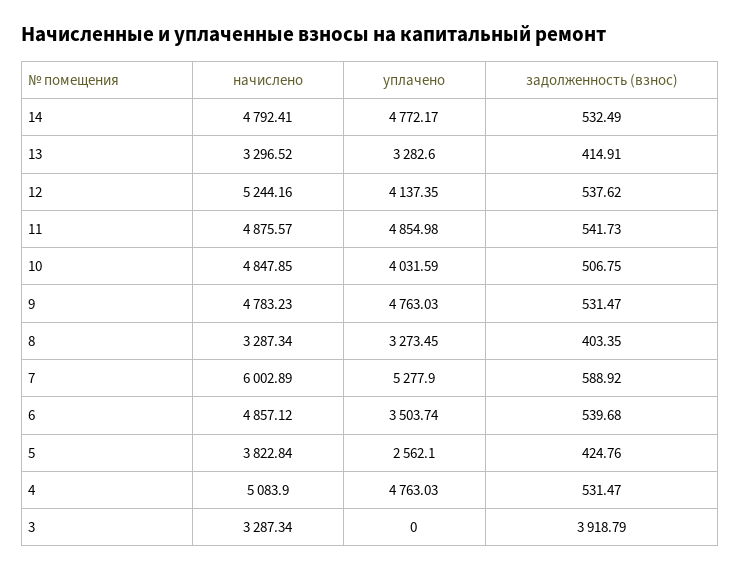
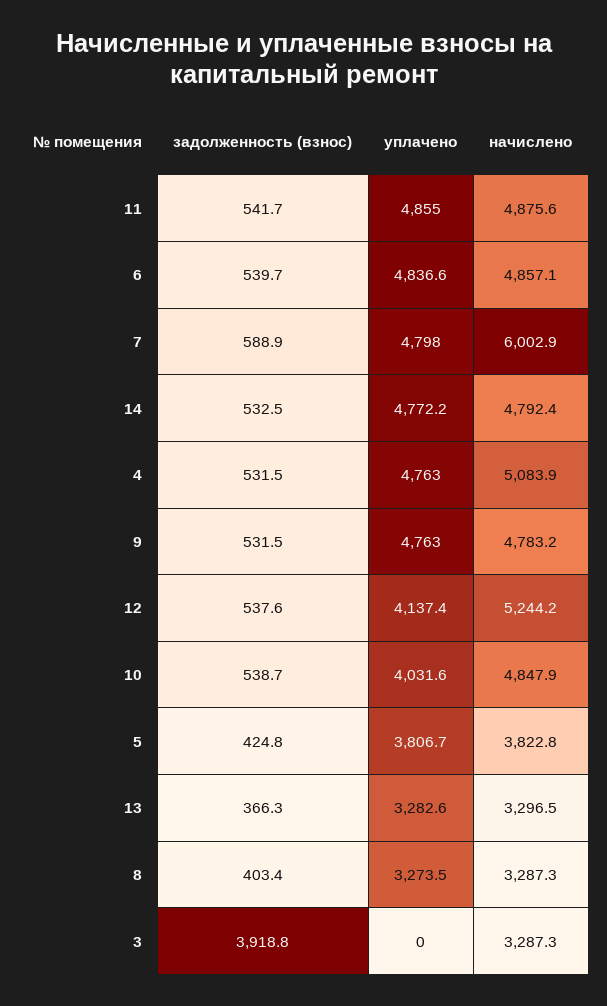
  {
    "начислено": {
      "14": 4792.41,
      "13": 3296.52,
      "12": 5244.16,
      "11": 4875.57,
      "10": 4847.85,
      "9": 4783.23,
      "8": 3287.34,
      "7": 6002.89,
      "6": 4857.12,
      "5": 3822.84,
      "4": 5083.9,
      "3": 3287.34
    },
    "уплачено": {
      "14": 4772.17,
      "13": 3282.6,
      "12": 4137.35,
      "11": 4854.98,
      "10": 4031.59,
      "9": 4763.03,
      "8": 3273.45,
-     "7": 5277.9,
+     "7": 4798,
-     "6": 3503.74,
+     "6": 4836.6,
-     "5": 2562.1,
+     "5": 3806.7,
      "4": 4763.03,
      "3": 0
    },
    "задолженность (взнос)": {
      "14": 532.49,
-     "13": 414.91,
+     "13": 366.3,
      "12": 537.62,
      "11": 541.73,
-     "10": 506.75,
+     "10": 538.7,
      "9": 531.47,
      "8": 403.35,
      "7": 588.92,
      "6": 539.68,
      "5": 424.76,
      "4": 531.47,
      "3": 3918.79
    }
  }

